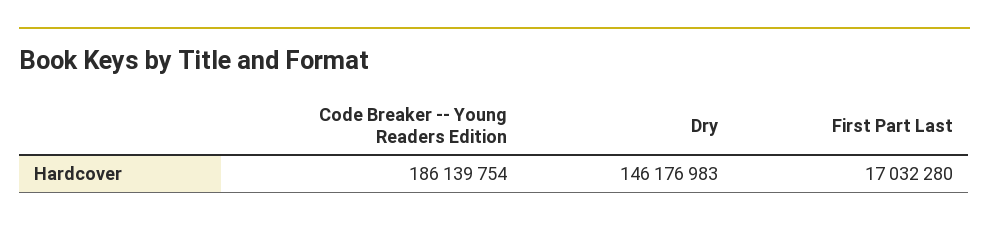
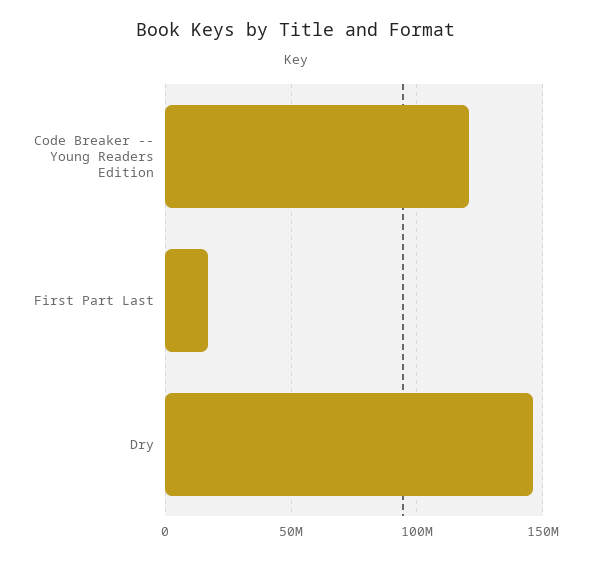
  {
-   "Code Breaker -- Young Readers Edition": 186139754,
+   "Code Breaker -- Young Readers Edition": 120000000,
    "Dry": 146176983,
    "First Part Last": 17032280
  }

